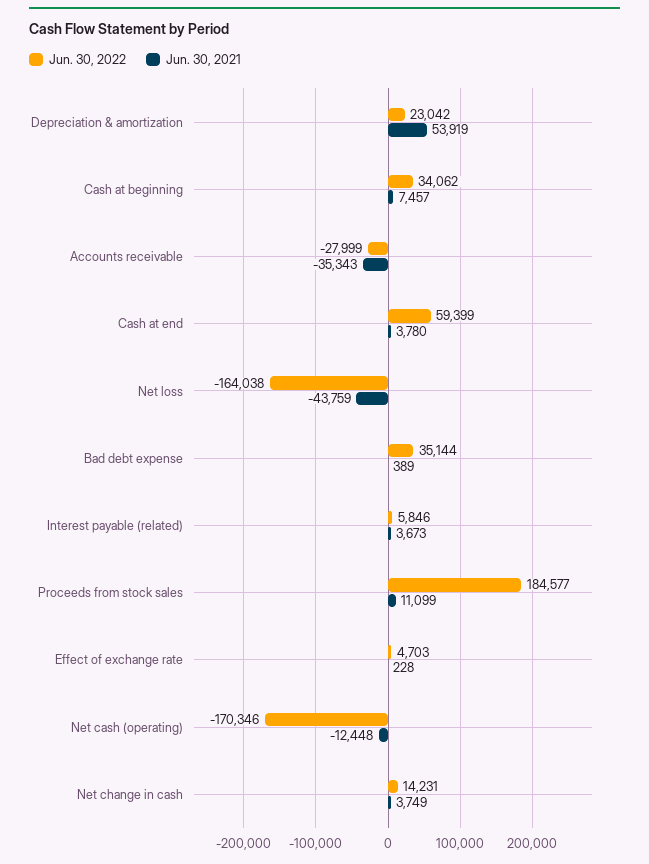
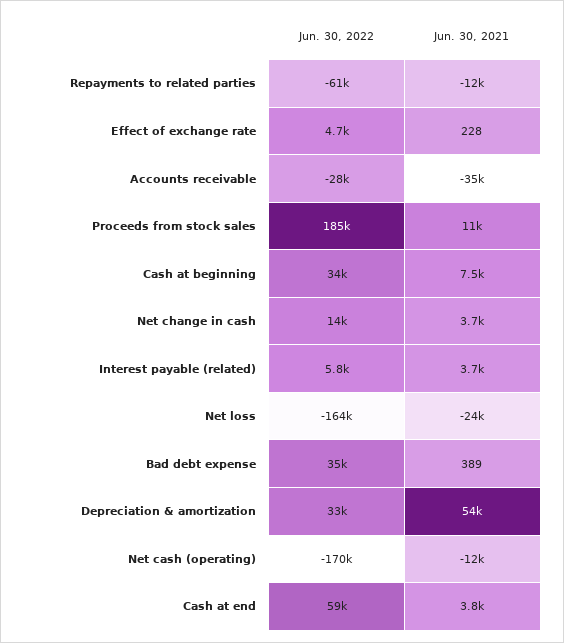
  {
    "Jun. 30, 2022": {
-     "Depreciation & amortization": 23042,
+     "Depreciation & amortization": 33000,
      "Cash at beginning": 34062,
      "Accounts receivable": -27999,
      "Cash at end": 59399,
      "Net loss": -164038,
      "Bad debt expense": 35144,
      "Interest payable (related)": 5846,
      "Proceeds from stock sales": 184577,
      "Effect of exchange rate": 4703,
      "Net cash (operating)": -170346,
-     "Net change in cash": 14231
+     "Net change in cash": 14231,
+     "Repayments to related parties": -61000
    },
    "Jun. 30, 2021": {
      "Depreciation & amortization": 53919,
      "Cash at beginning": 7457,
      "Accounts receivable": -35343,
      "Cash at end": 3780,
-     "Net loss": -43759,
+     "Net loss": -24000,
      "Bad debt expense": 389,
      "Interest payable (related)": 3673,
      "Proceeds from stock sales": 11099,
      "Effect of exchange rate": 228,
      "Net cash (operating)": -12448,
-     "Net change in cash": 3749
+     "Net change in cash": 3749,
+     "Repayments to related parties": -12000
    }
  }

